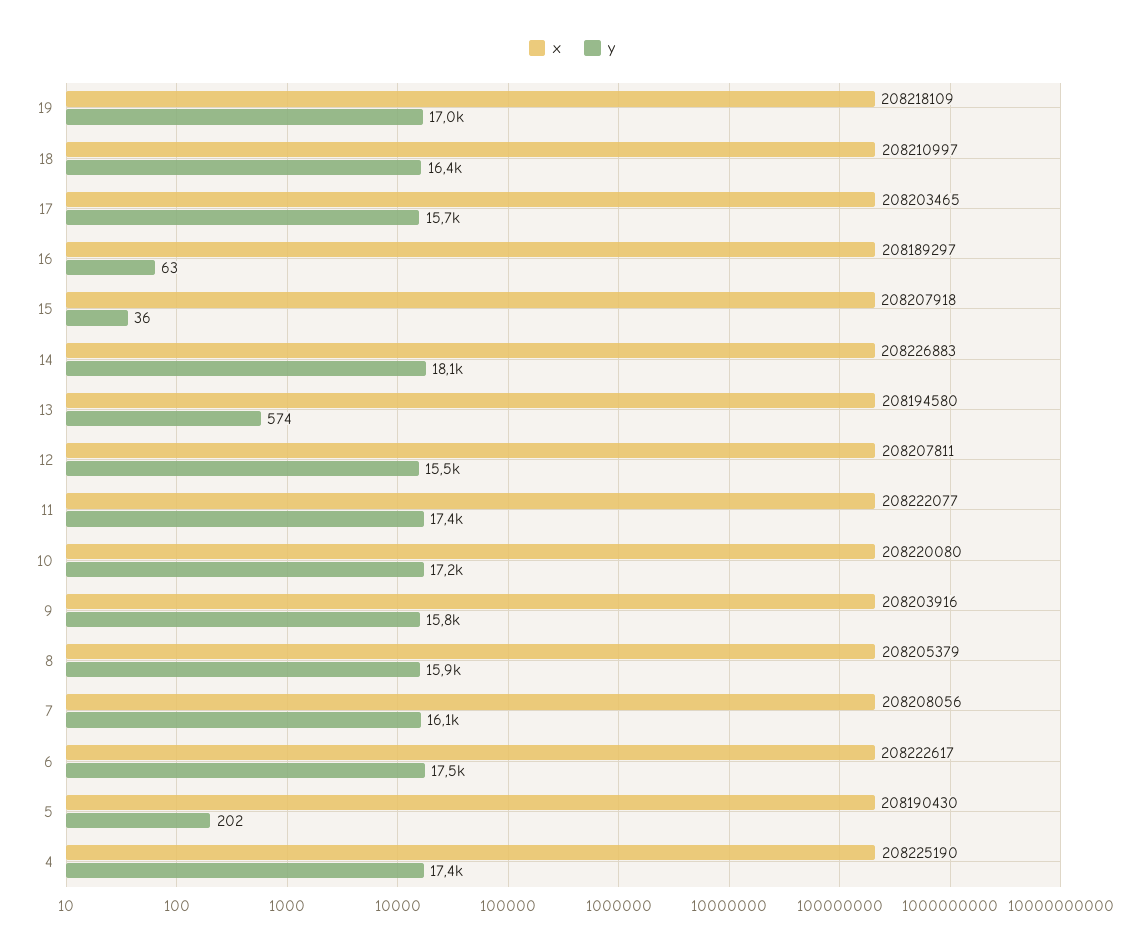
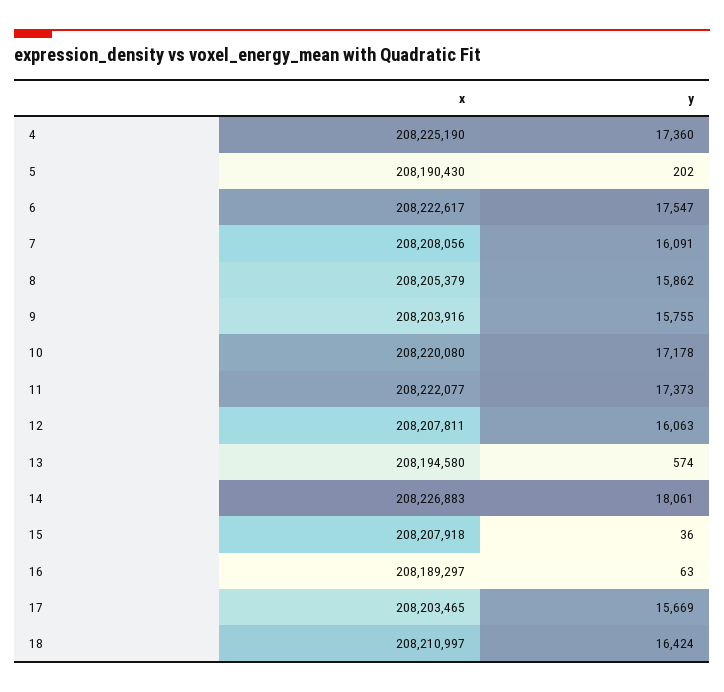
  {
    "x": {
-     "19": 208218109,
      "18": 208210997,
      "17": 208203465,
      "16": 208189297,
      "15": 208207918,
      "14": 208226883,
      "13": 208194580,
      "12": 208207811,
      "11": 208222077,
      "10": 208220080,
      "9": 208203916,
      "8": 208205379,
      "7": 208208056,
      "6": 208222617,
      "5": 208190430,
      "4": 208225190
    },
    "y": {
-     "19": 17000,
      "18": 16424,
      "17": 15669,
      "16": 63,
      "15": 36,
      "14": 18061,
      "13": 574,
-     "12": 15500,
+     "12": 16063,
      "11": 17373,
      "10": 17178,
      "9": 15755,
      "8": 15862,
      "7": 16091,
      "6": 17547,
      "5": 202,
      "4": 17360
    }
  }

